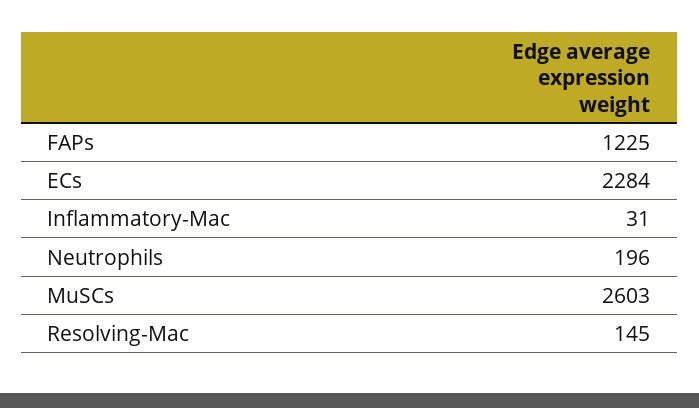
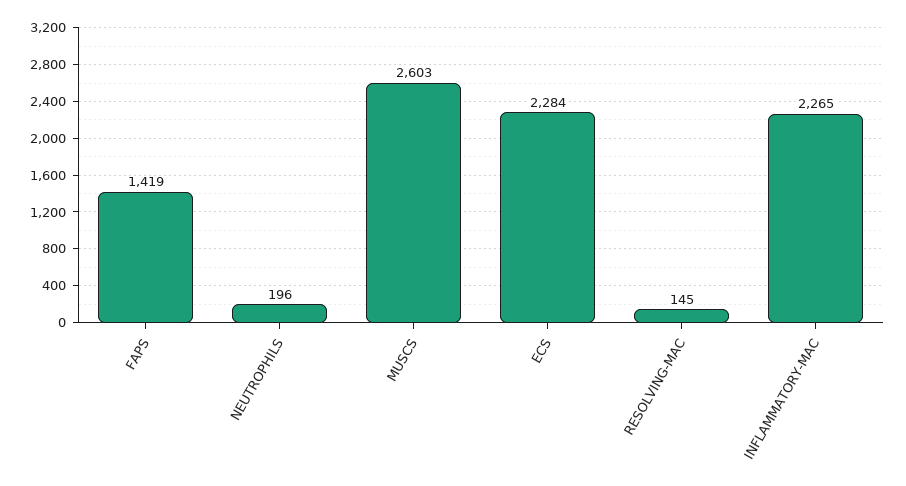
  {
-   "FAPs": 1225,
+   "FAPs": 1419,
    "ECs": 2284,
-   "Inflammatory-Mac": 31,
+   "Inflammatory-Mac": 2265,
    "Neutrophils": 196,
    "MuSCs": 2603,
    "Resolving-Mac": 145
  }

